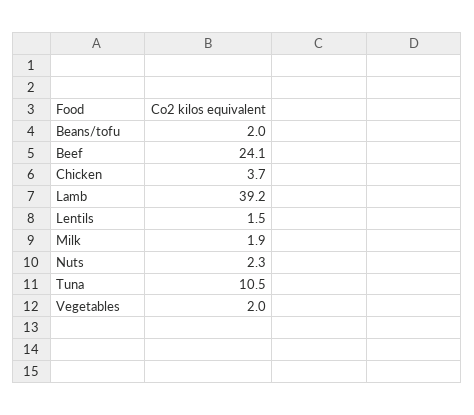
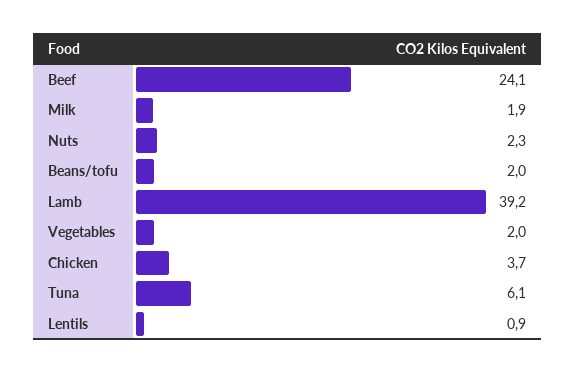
  {
    "Beans/tofu": 2,
    "Beef": 24.1,
    "Chicken": 3.7,
    "Lamb": 39.2,
-   "Lentils": 1.5,
+   "Lentils": 0.9,
    "Milk": 1.9,
    "Nuts": 2.3,
-   "Tuna": 10.5,
+   "Tuna": 6.1,
    "Vegetables": 2
  }

